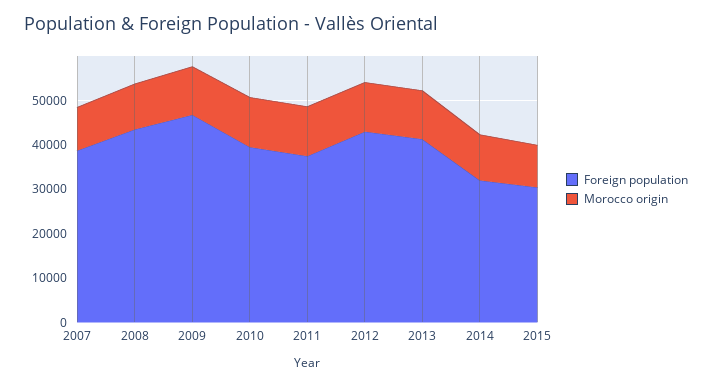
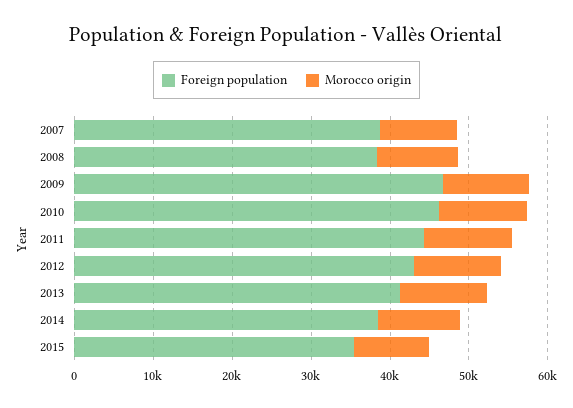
  {
    "Foreign population": {
      "2007": 38000,
-     "2008": 44000,
+     "2008": 38000,
      "2009": 46000,
-     "2010": 40000,
+     "2010": 46000,
-     "2011": 38000,
+     "2011": 44000,
      "2012": 42000,
      "2013": 42000,
-     "2014": 32000,
+     "2014": 38000,
-     "2015": 30000
+     "2015": 36000
    },
    "Morocco origin": {
      "2007": 10000,
      "2008": 10000,
      "2009": 10000,
      "2010": 12000,
      "2011": 12000,
      "2012": 12000,
      "2013": 10000,
      "2014": 10000,
      "2015": 10000
    }
  }

